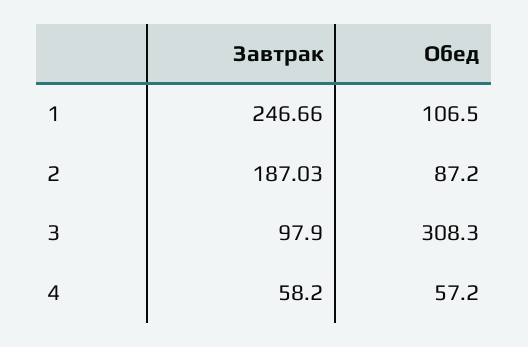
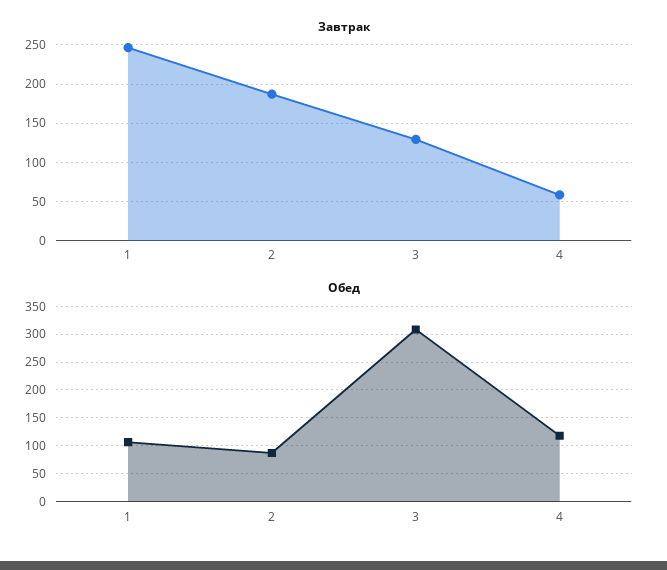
  {
    "Завтрак": {
      "1": 246.66,
      "2": 187.03,
-     "3": 97.9,
+     "3": 130,
      "4": 58.2
    },
    "Обед": {
      "1": 106.5,
      "2": 87.2,
      "3": 308.3,
-     "4": 57.2
+     "4": 125
    }
  }

